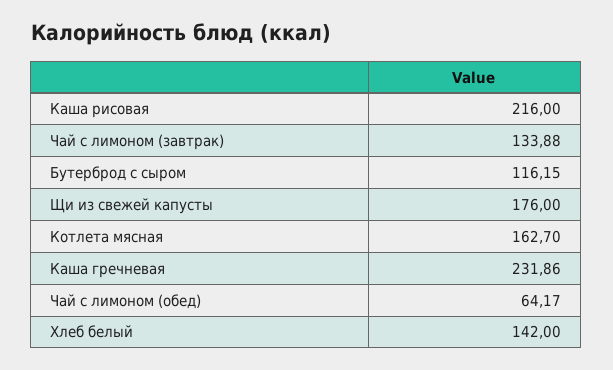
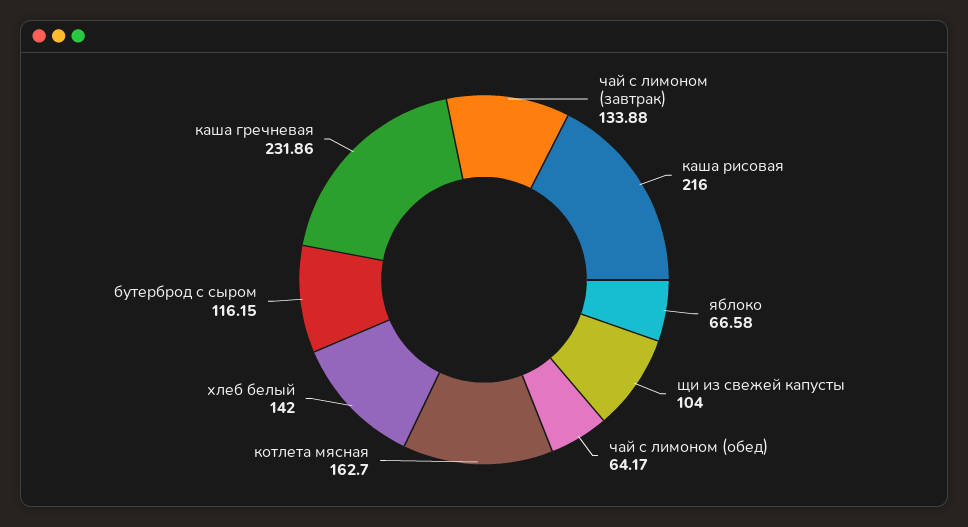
  {
    "Каша рисовая": 216,
    "Чай с лимоном (завтрак)": 133.88,
    "Бутерброд с сыром": 116.15,
-   "Щи из свежей капусты": 176,
+   "Щи из свежей капусты": 104,
    "Котлета мясная": 162.7,
    "Каша гречневая": 231.86,
    "Чай с лимоном (обед)": 64.17,
-   "Хлеб белый": 142
+   "Хлеб белый": 142,
+   "яблоко": 66.58
  }

